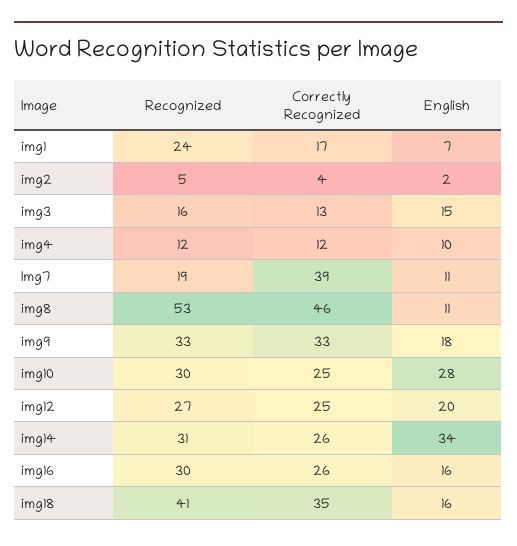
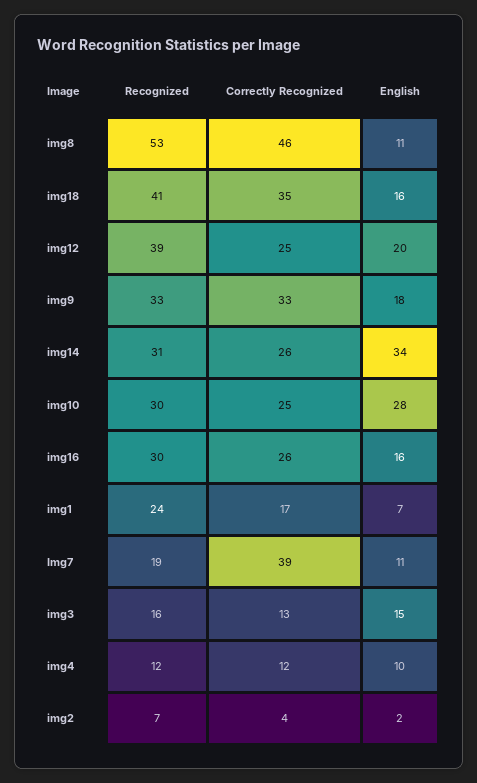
  {
    "Recognized": {
      "img1": 24,
-     "img2": 5,
+     "img2": 7,
      "img3": 16,
      "img4": 12,
      "Img7": 19,
      "img8": 53,
      "img9": 33,
      "img10": 30,
-     "img12": 27,
+     "img12": 39,
      "img14": 31,
      "img16": 30,
      "img18": 41
    },
    "Correctly Recognized": {
      "img1": 17,
      "img2": 4,
      "img3": 13,
      "img4": 12,
      "Img7": 39,
      "img8": 46,
      "img9": 33,
      "img10": 25,
      "img12": 25,
      "img14": 26,
      "img16": 26,
      "img18": 35
    },
    "English": {
      "img1": 7,
      "img2": 2,
      "img3": 15,
      "img4": 10,
      "Img7": 11,
      "img8": 11,
      "img9": 18,
      "img10": 28,
      "img12": 20,
      "img14": 34,
      "img16": 16,
      "img18": 16
    }
  }

